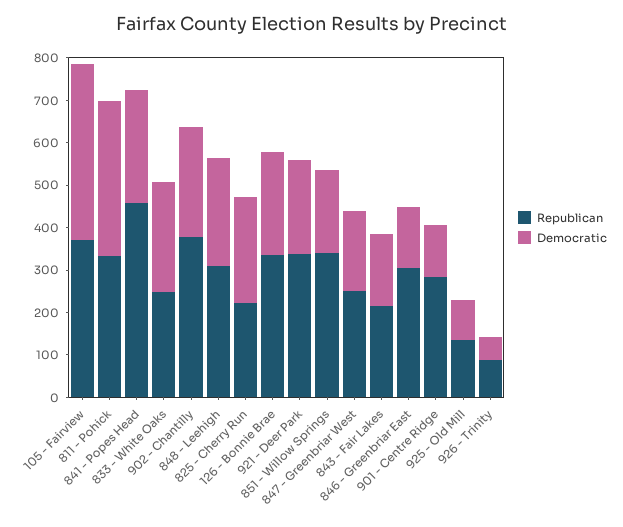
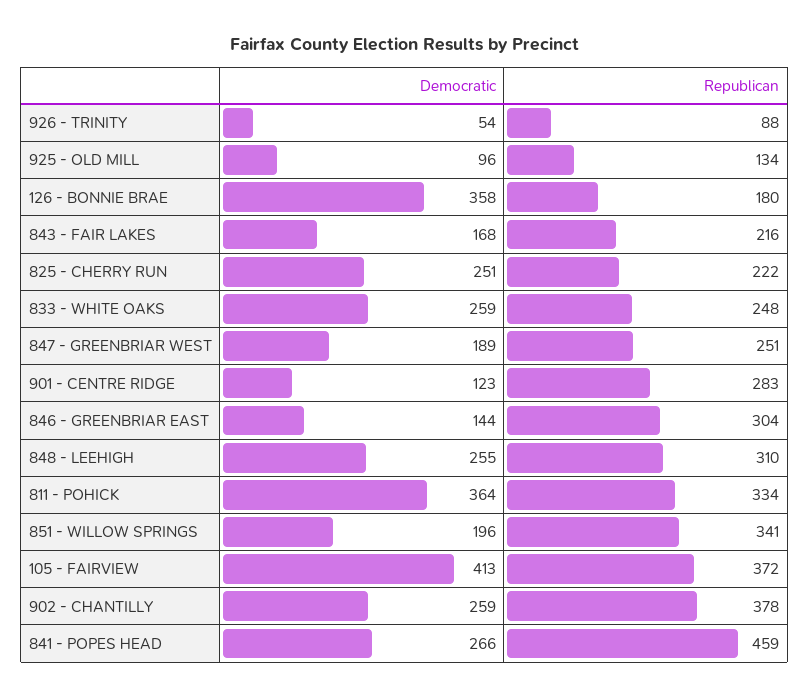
  {
    "Republican": {
      "105 - Fairview": 372,
      "811 - Pohick": 334,
      "841 - Popes Head": 459,
      "833 - White Oaks": 248,
      "902 - Chantilly": 378,
      "848 - Leehigh": 310,
      "825 - Cherry Run": 222,
-     "126 - Bonnie Brae": 340,
+     "126 - Bonnie Brae": 180,
-     "921 - Deer Park": 340,
      "851 - Willow Springs": 341,
      "847 - Greenbriar West": 251,
      "843 - Fair Lakes": 216,
      "846 - Greenbriar East": 304,
      "901 - Centre Ridge": 283,
      "925 - Old Mill": 134,
      "926 - Trinity": 88
    },
    "Democratic": {
      "105 - Fairview": 413,
      "811 - Pohick": 364,
      "841 - Popes Head": 266,
      "833 - White Oaks": 259,
      "902 - Chantilly": 259,
      "848 - Leehigh": 255,
      "825 - Cherry Run": 251,
-     "126 - Bonnie Brae": 240,
+     "126 - Bonnie Brae": 358,
-     "921 - Deer Park": 220,
      "851 - Willow Springs": 196,
      "847 - Greenbriar West": 189,
      "843 - Fair Lakes": 168,
      "846 - Greenbriar East": 144,
      "901 - Centre Ridge": 123,
      "925 - Old Mill": 96,
      "926 - Trinity": 54
    }
  }

